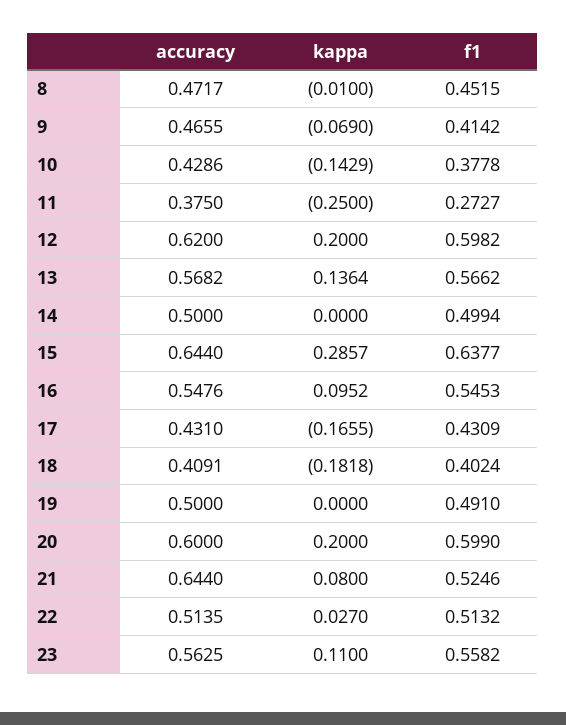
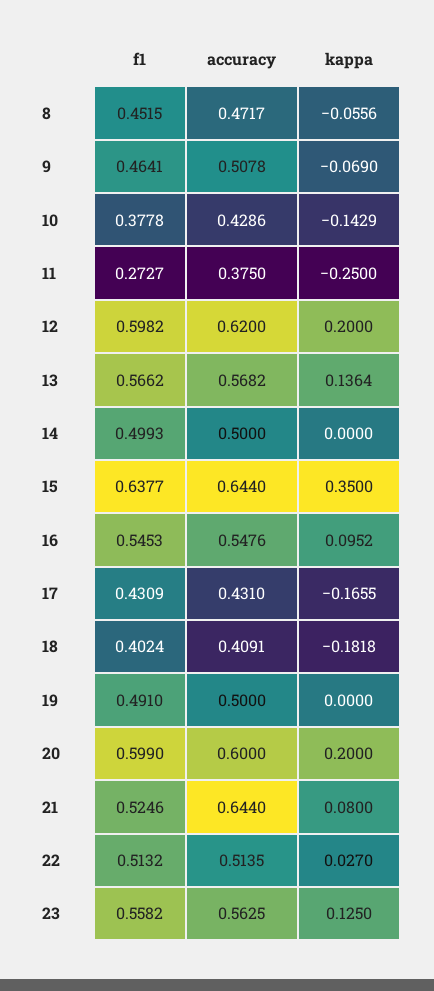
  {
    "accuracy": {
      "8": 0.4717,
-     "9": 0.4655,
+     "9": 0.5078,
      "10": 0.4286,
      "11": 0.375,
      "12": 0.62,
      "13": 0.5682,
      "14": 0.5,
      "15": 0.644,
      "16": 0.5476,
      "17": 0.431,
      "18": 0.4091,
      "19": 0.5,
      "20": 0.6,
      "21": 0.644,
      "22": 0.5135,
      "23": 0.5625
    },
    "kappa": {
-     "8": -0.01,
+     "8": -0.0556,
      "9": -0.069,
      "10": -0.1429,
      "11": -0.25,
      "12": 0.2,
      "13": 0.1364,
      "14": 0,
-     "15": 0.2857,
+     "15": 0.35,
      "16": 0.0952,
      "17": -0.1655,
      "18": -0.1818,
      "19": 0,
      "20": 0.2,
      "21": 0.08,
      "22": 0.027,
-     "23": 0.11
+     "23": 0.125
    },
    "f1": {
      "8": 0.4515,
-     "9": 0.4142,
+     "9": 0.4641,
      "10": 0.3778,
      "11": 0.2727,
      "12": 0.5982,
      "13": 0.5662,
-     "14": 0.4994,
+     "14": 0.4993,
      "15": 0.6377,
      "16": 0.5453,
      "17": 0.4309,
      "18": 0.4024,
      "19": 0.491,
      "20": 0.599,
      "21": 0.5246,
      "22": 0.5132,
      "23": 0.5582
    }
  }

